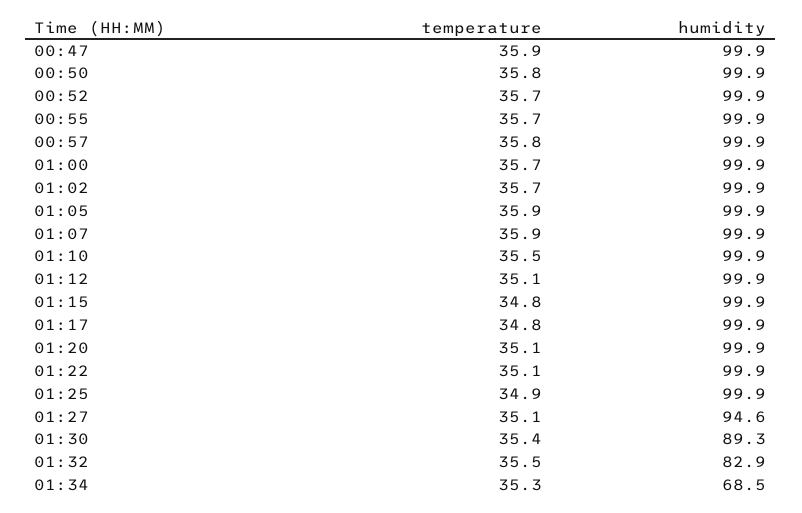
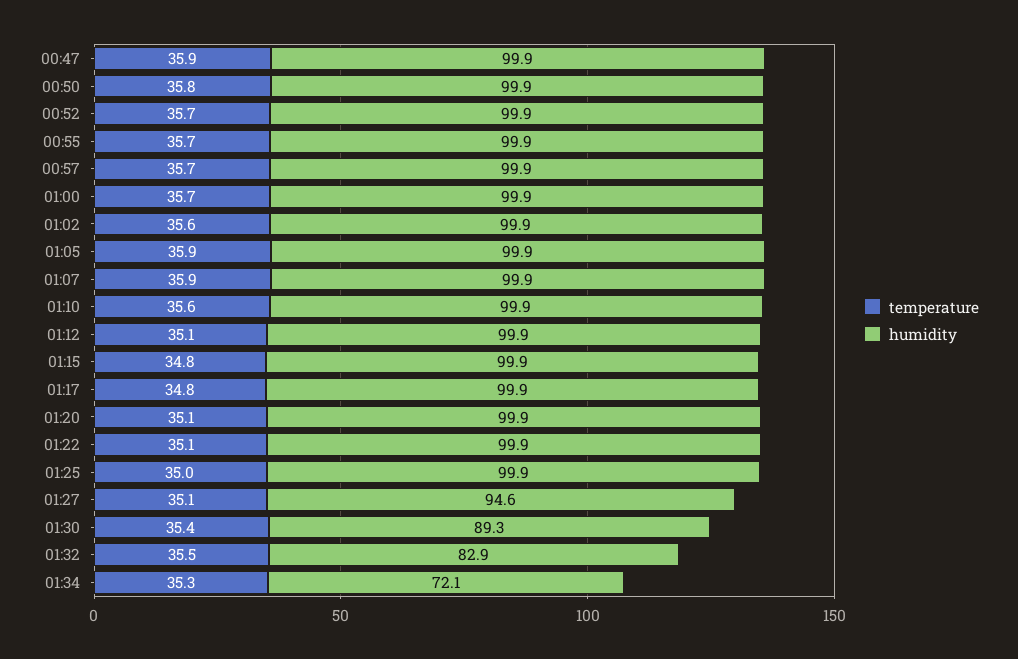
  {
    "temperature": {
      "00:47": 35.9,
      "00:50": 35.8,
      "00:52": 35.7,
      "00:55": 35.7,
-     "00:57": 35.8,
+     "00:57": 35.7,
      "01:00": 35.7,
-     "01:02": 35.7,
+     "01:02": 35.6,
      "01:05": 35.9,
      "01:07": 35.9,
-     "01:10": 35.5,
+     "01:10": 35.6,
      "01:12": 35.1,
      "01:15": 34.8,
      "01:17": 34.8,
      "01:20": 35.1,
      "01:22": 35.1,
-     "01:25": 34.9,
+     "01:25": 35,
      "01:27": 35.1,
      "01:30": 35.4,
      "01:32": 35.5,
      "01:34": 35.3
    },
    "humidity": {
      "00:47": 99.9,
      "00:50": 99.9,
      "00:52": 99.9,
      "00:55": 99.9,
      "00:57": 99.9,
      "01:00": 99.9,
      "01:02": 99.9,
      "01:05": 99.9,
      "01:07": 99.9,
      "01:10": 99.9,
      "01:12": 99.9,
      "01:15": 99.9,
      "01:17": 99.9,
      "01:20": 99.9,
      "01:22": 99.9,
      "01:25": 99.9,
      "01:27": 94.6,
      "01:30": 89.3,
      "01:32": 82.9,
-     "01:34": 68.5
+     "01:34": 72.1
    }
  }

